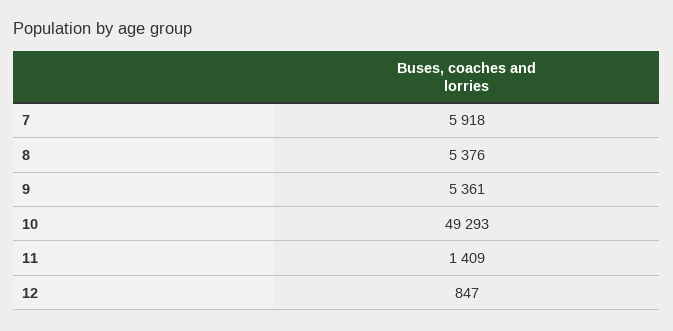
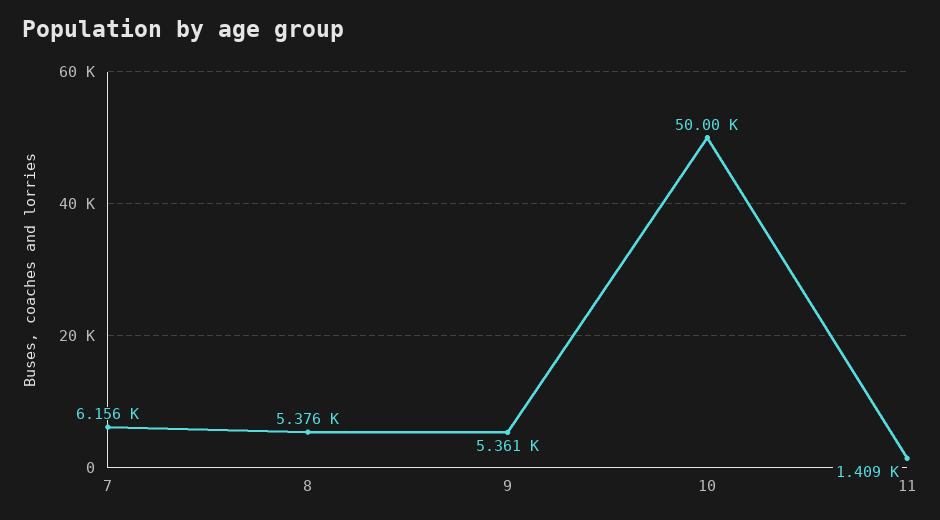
  {
-   "7": 5918,
+   "7": 6156,
    "8": 5376,
    "9": 5361,
-   "10": 49293,
+   "10": 50000,
-   "11": 1409,
+   "11": 1409
-   "12": 847
  }

